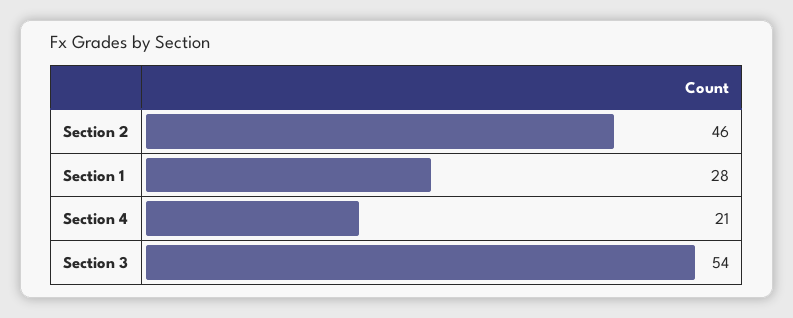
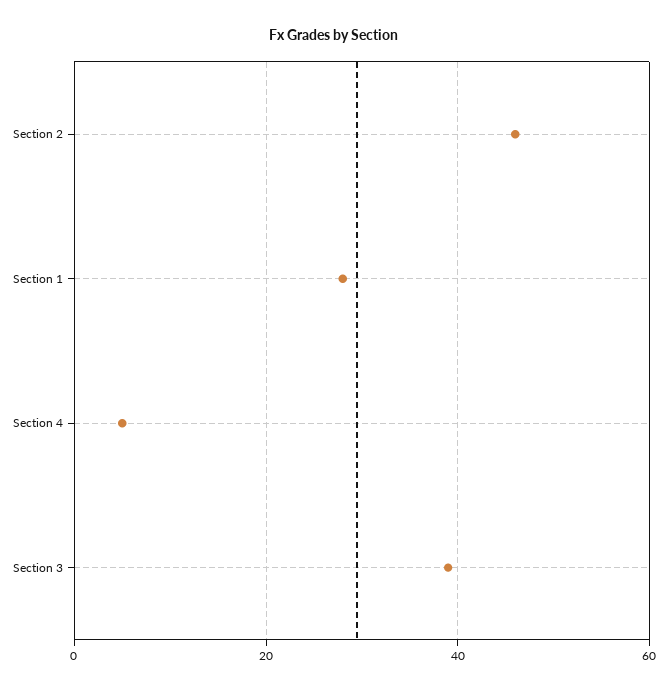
  {
    "Section 2": 46,
    "Section 1": 28,
-   "Section 4": 21,
+   "Section 4": 5,
-   "Section 3": 54
+   "Section 3": 40
  }

